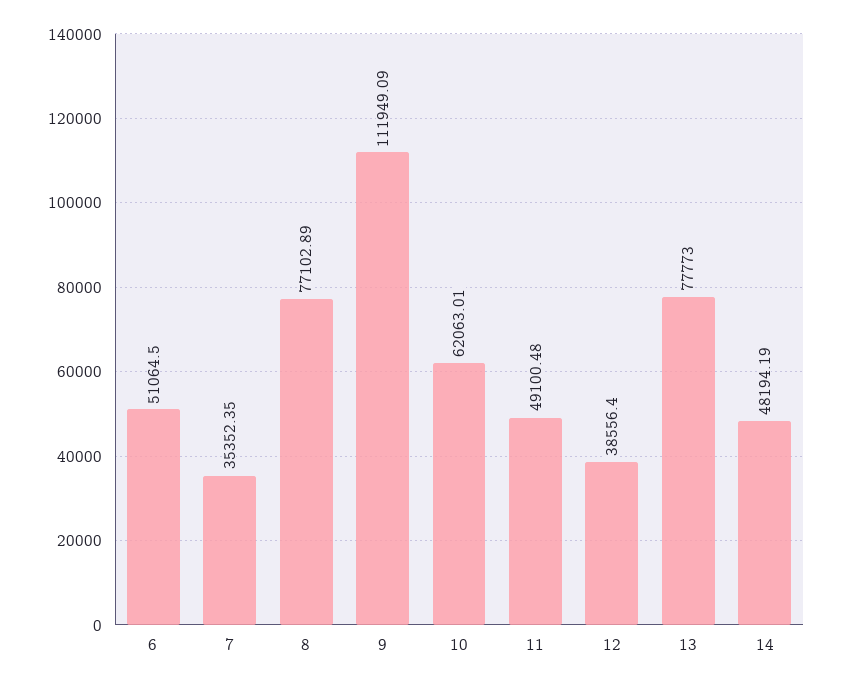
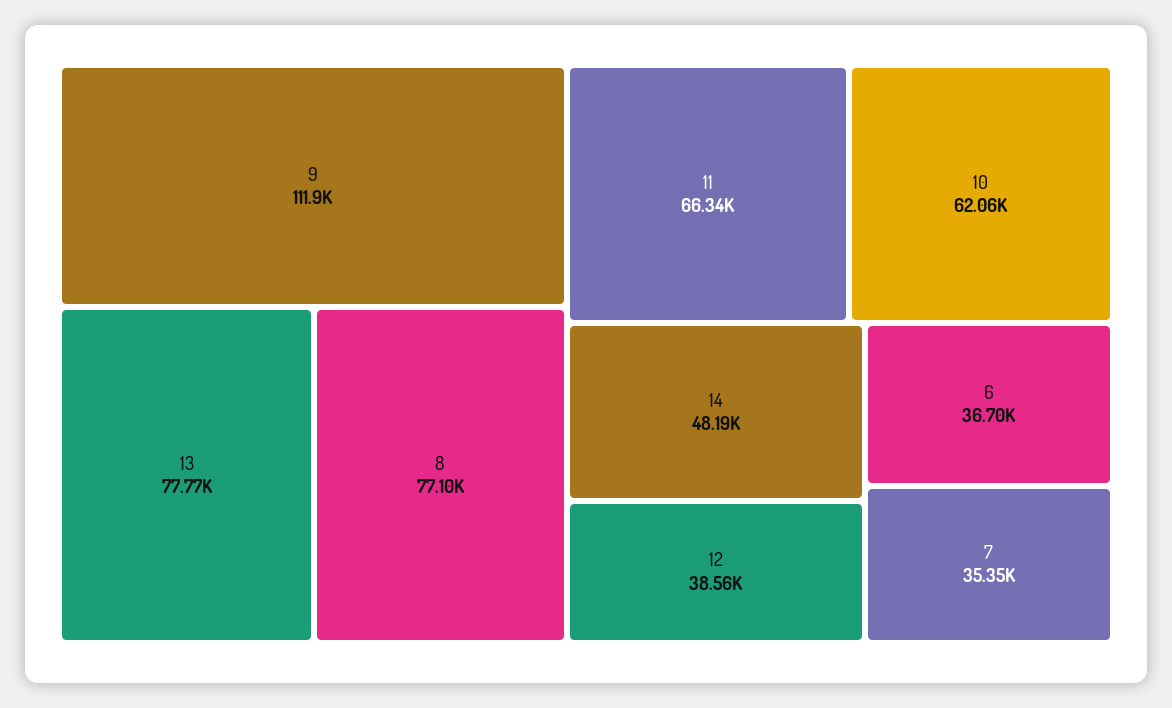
  {
-   "6": 51064.5,
+   "6": 36700,
    "7": 35352.35,
    "8": 77102.89,
    "9": 111949.09,
    "10": 62063.01,
-   "11": 49100.48,
+   "11": 66340,
    "12": 38556.4,
    "13": 77773,
    "14": 48194.19
  }

